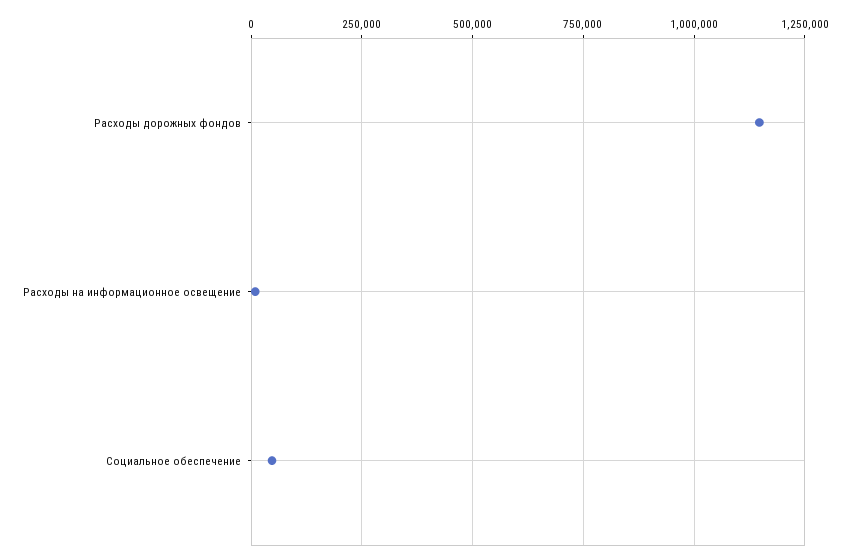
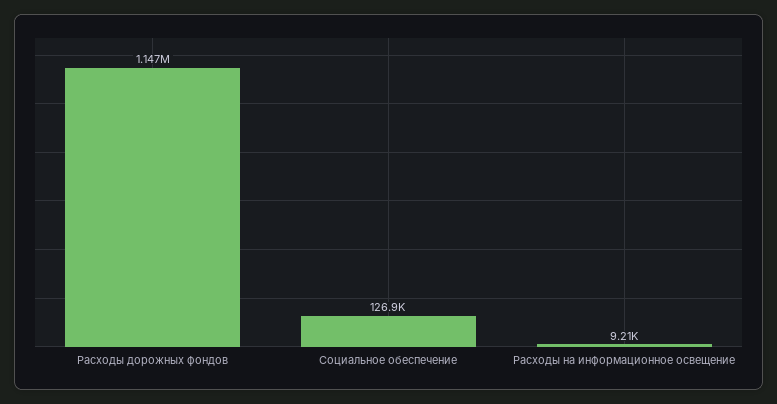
  {
    "Расходы дорожных фондов": 1147000,
    "Расходы на информационное освещение": 9210,
-   "Социальное обеспечение": 50000
+   "Социальное обеспечение": 126900
  }

